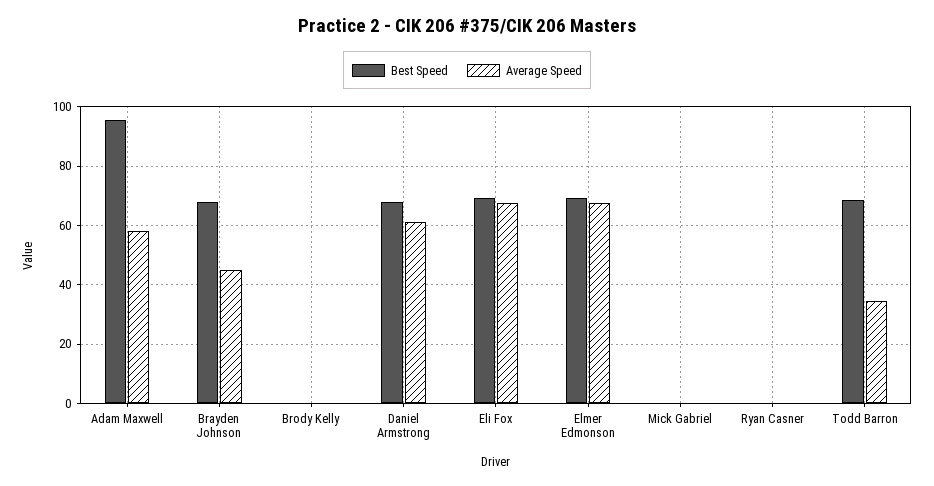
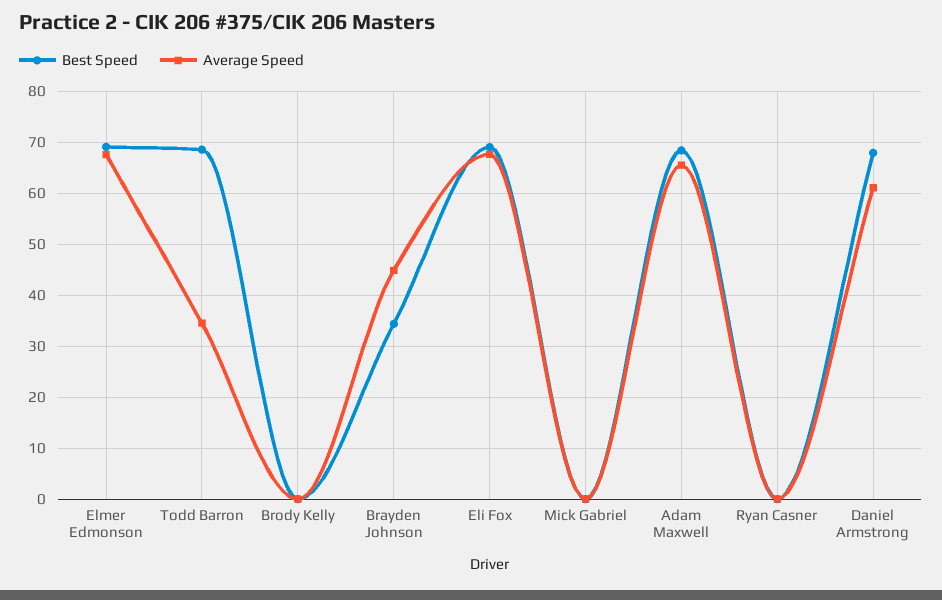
  {
    "Best Speed": {
-     "Adam Maxwell": 95,
+     "Adam Maxwell": 68,
-     "Brayden Johnson": 67.5,
+     "Brayden Johnson": 34,
      "Brody Kelly": 0,
      "Daniel Armstrong": 68,
      "Eli Fox": 70,
      "Elmer Edmonson": 70,
      "Mick Gabriel": 0,
      "Ryan Casner": 0,
      "Todd Barron": 68
    },
    "Average Speed": {
-     "Adam Maxwell": 57.5,
+     "Adam Maxwell": 66,
      "Brayden Johnson": 44,
      "Brody Kelly": 0,
      "Daniel Armstrong": 62,
      "Eli Fox": 68,
      "Elmer Edmonson": 68,
      "Mick Gabriel": 0,
      "Ryan Casner": 0,
      "Todd Barron": 34
    }
  }

